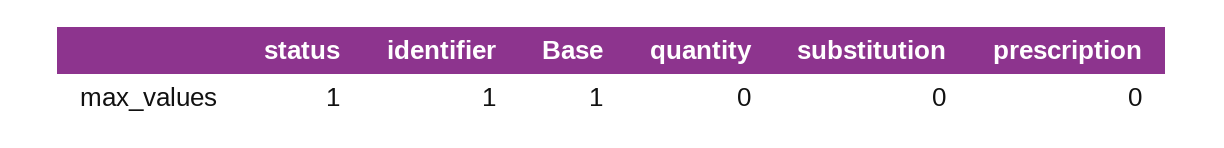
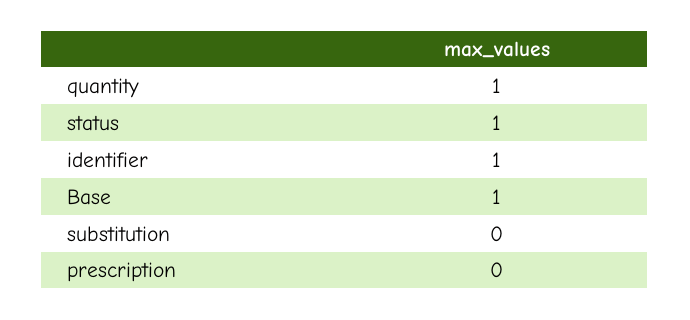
  {
    "status": 1,
    "identifier": 1,
    "Base": 1,
-   "quantity": 0,
+   "quantity": 1,
    "substitution": 0,
    "prescription": 0
  }

